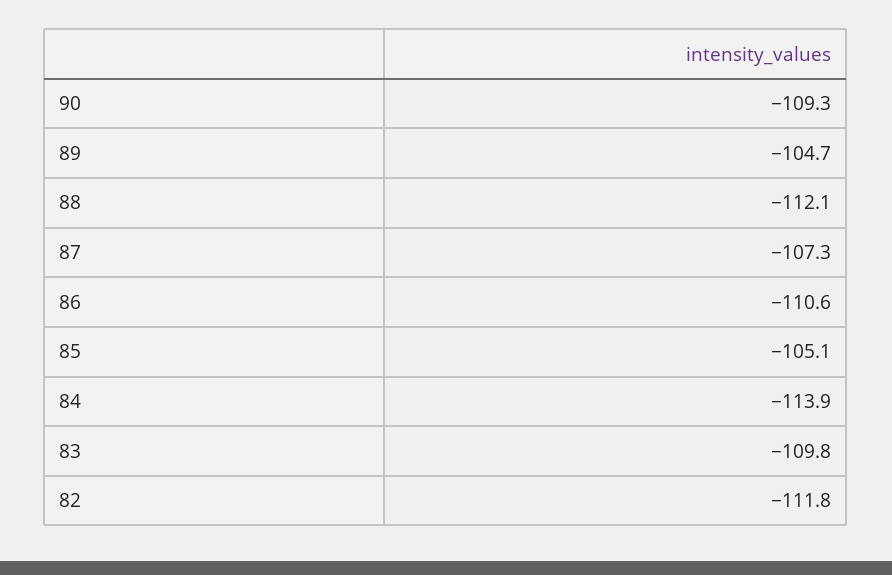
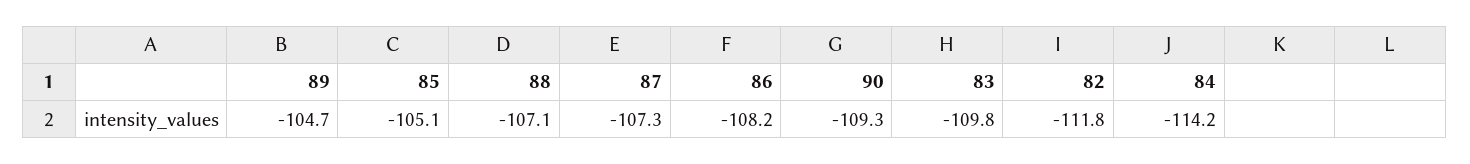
  {
    "90": -109.3,
    "89": -104.7,
-   "88": -112.1,
+   "88": -107.1,
    "87": -107.3,
-   "86": -110.6,
+   "86": -108.2,
    "85": -105.1,
-   "84": -113.9,
+   "84": -114.2,
    "83": -109.8,
    "82": -111.8
  }

